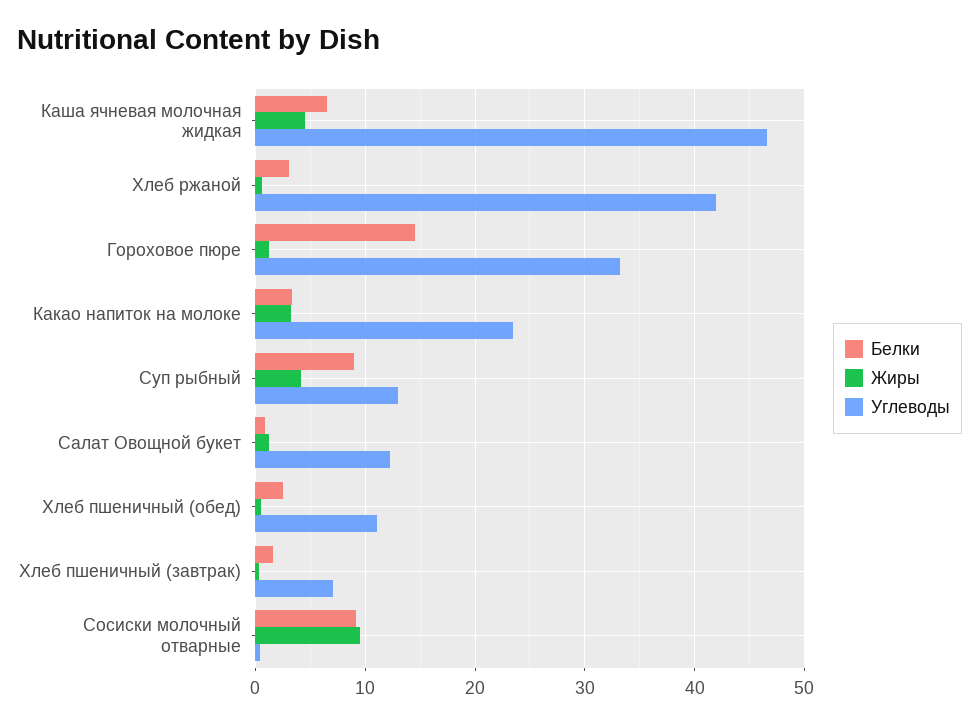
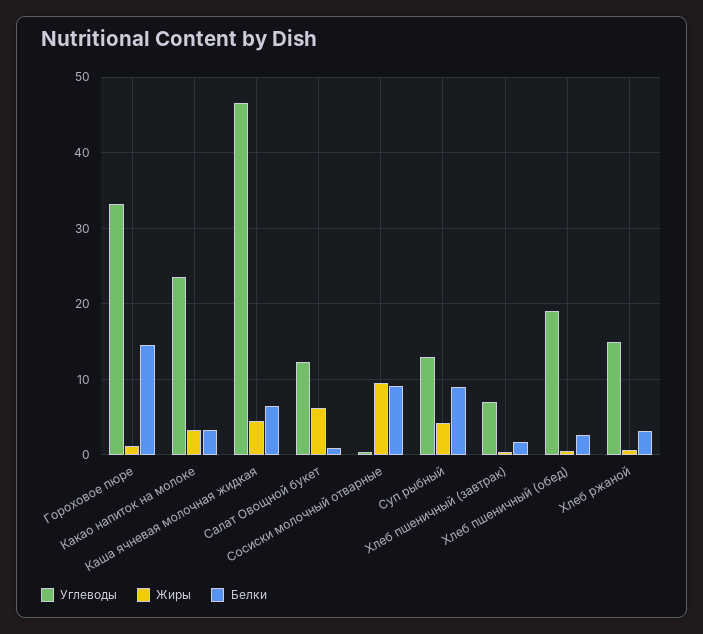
  {
    "Белки": {
      "Каша ячневая молочная жидкая": 7,
      "Хлеб ржаной": 3,
      "Гороховое пюре": 15,
      "Какао напиток на молоке": 3,
      "Суп рыбный": 9,
      "Салат Овощной букет": 1,
      "Хлеб пшеничный (обед)": 3,
      "Хлеб пшеничный (завтрак)": 2,
      "Сосиски молочный отварные": 9
    },
    "Жиры": {
      "Каша ячневая молочная жидкая": 5,
      "Хлеб ржаной": 1,
      "Гороховое пюре": 1,
      "Какао напиток на молоке": 3,
      "Суп рыбный": 4,
-     "Салат Овощной букет": 1,
+     "Салат Овощной букет": 6,
      "Хлеб пшеничный (обед)": 0,
      "Хлеб пшеничный (завтрак)": 0,
      "Сосиски молочный отварные": 10
    },
    "Углеводы": {
      "Каша ячневая молочная жидкая": 47,
-     "Хлеб ржаной": 42,
+     "Хлеб ржаной": 15,
      "Гороховое пюре": 33,
      "Какао напиток на молоке": 23,
      "Суп рыбный": 13,
      "Салат Овощной букет": 12,
-     "Хлеб пшеничный (обед)": 11,
+     "Хлеб пшеничный (обед)": 19,
      "Хлеб пшеничный (завтрак)": 7,
      "Сосиски молочный отварные": 0
    }
  }

